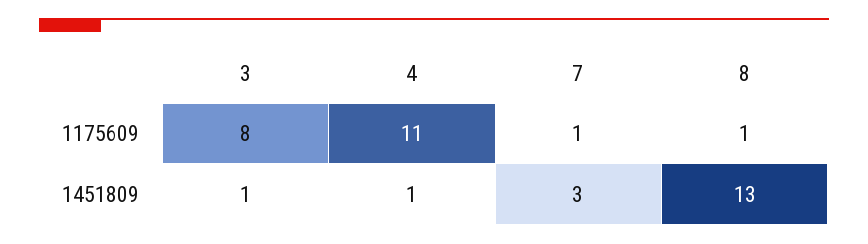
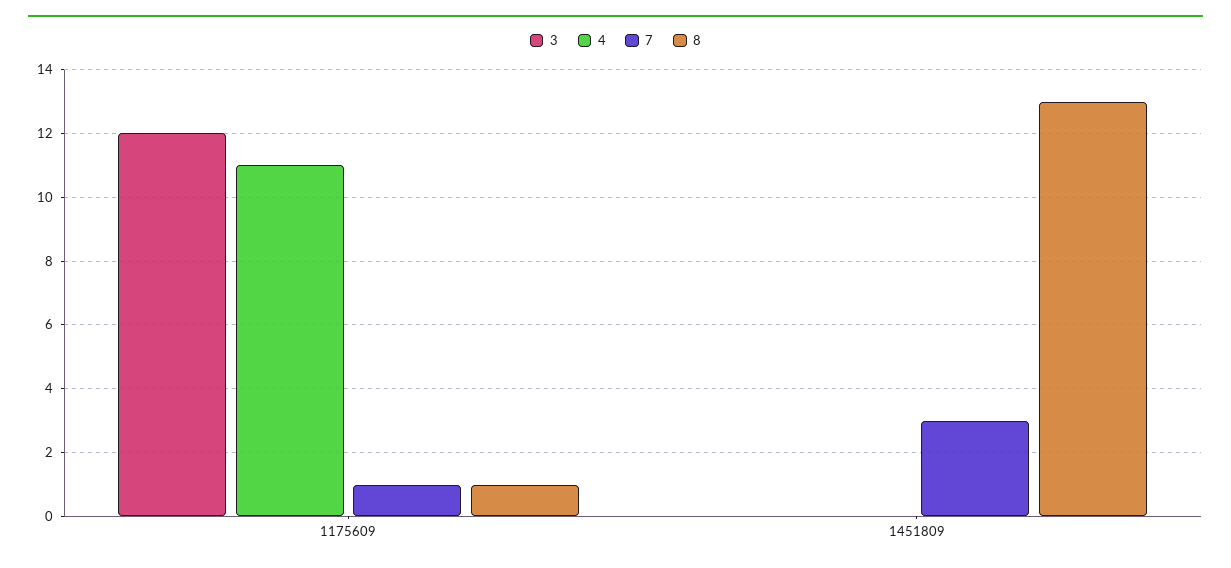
  {
    "3": {
-     "1175609": 8,
+     "1175609": 12,
-     "1451809": 1
+     "1451809": 0
    },
    "4": {
      "1175609": 11,
-     "1451809": 1
+     "1451809": 0
    },
    "7": {
      "1175609": 1,
      "1451809": 3
    },
    "8": {
      "1175609": 1,
      "1451809": 13
    }
  }

